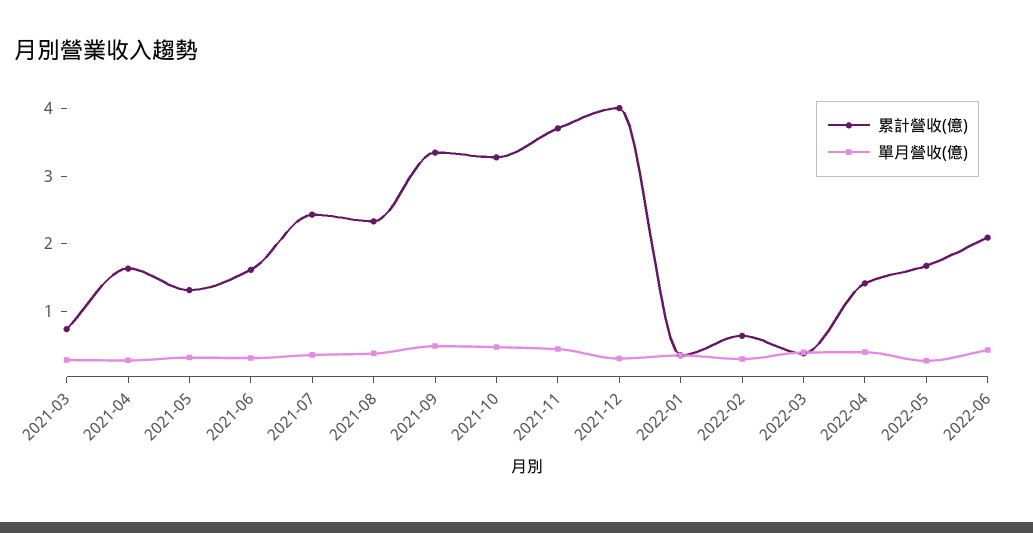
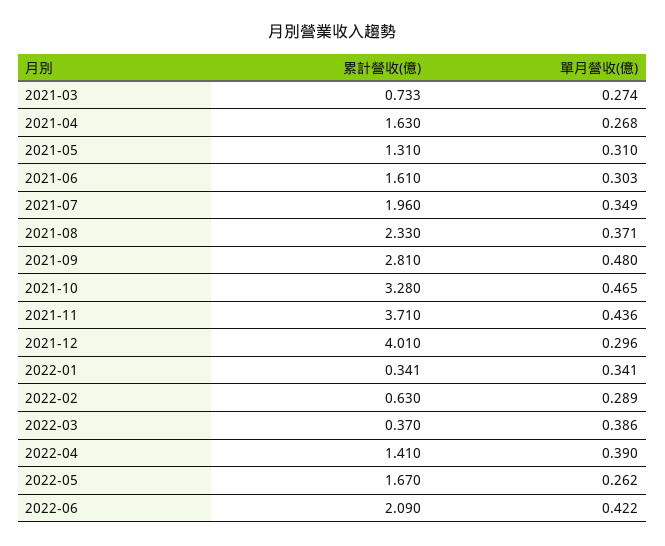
  {
    "累計營收(億)": {
      "2021-03": 0.733,
      "2021-04": 1.63,
      "2021-05": 1.31,
      "2021-06": 1.61,
-     "2021-07": 2.4,
+     "2021-07": 1.96,
      "2021-08": 2.33,
-     "2021-09": 3.4,
+     "2021-09": 2.81,
      "2021-10": 3.28,
      "2021-11": 3.71,
      "2021-12": 4.01,
      "2022-01": 0.341,
      "2022-02": 0.63,
      "2022-03": 0.37,
      "2022-04": 1.41,
      "2022-05": 1.67,
      "2022-06": 2.09
    },
    "單月營收(億)": {
      "2021-03": 0.274,
      "2021-04": 0.268,
      "2021-05": 0.31,
      "2021-06": 0.303,
      "2021-07": 0.349,
      "2021-08": 0.371,
      "2021-09": 0.48,
      "2021-10": 0.465,
      "2021-11": 0.436,
      "2021-12": 0.296,
      "2022-01": 0.341,
      "2022-02": 0.289,
      "2022-03": 0.386,
      "2022-04": 0.39,
      "2022-05": 0.262,
      "2022-06": 0.422
    }
  }

